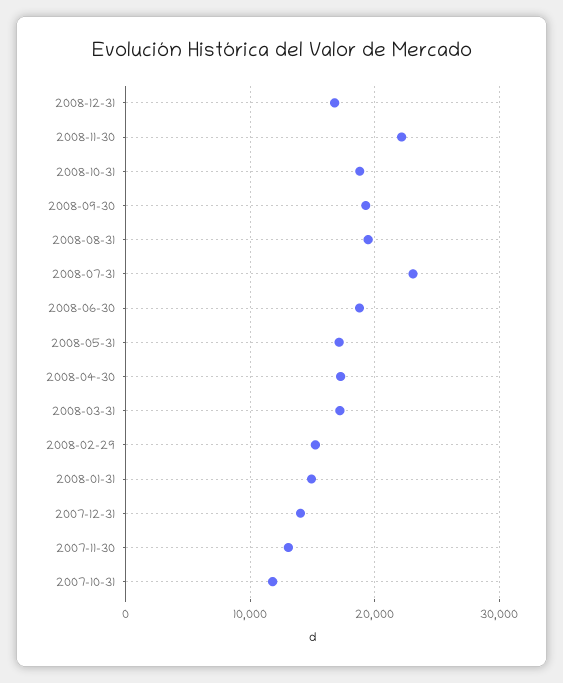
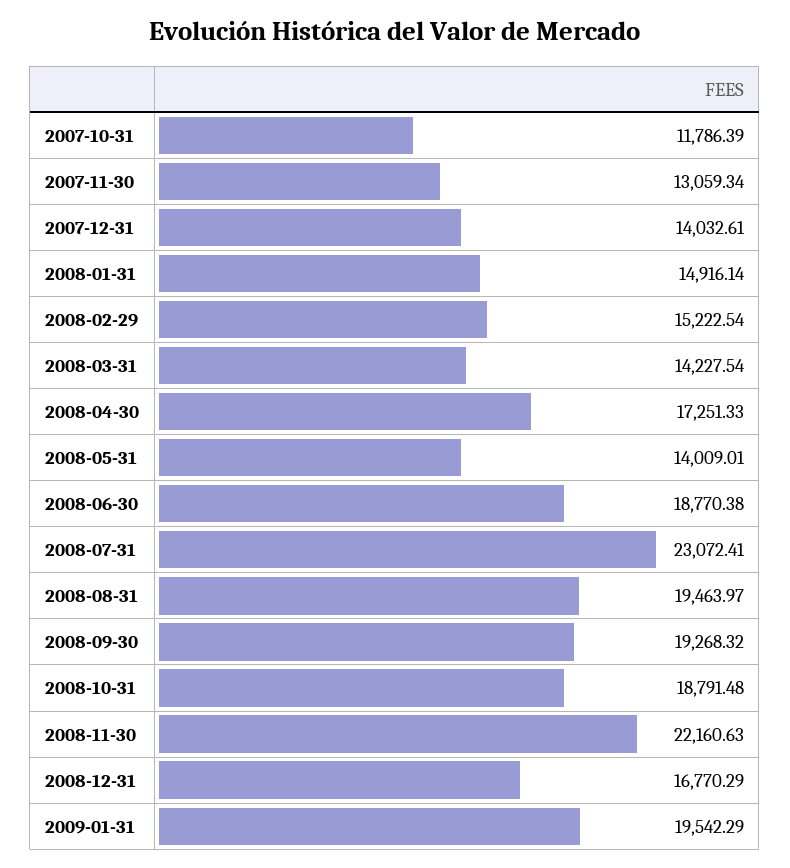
  {
    "2008-12-31": 16770.29,
    "2008-11-30": 22160.63,
    "2008-10-31": 18791.48,
    "2008-09-30": 19268.32,
    "2008-08-31": 19463.97,
    "2008-07-31": 23072.41,
    "2008-06-30": 18770.38,
-   "2008-05-31": 17000,
+   "2008-05-31": 14009.01,
    "2008-04-30": 17251.33,
-   "2008-03-31": 17000,
+   "2008-03-31": 14227.54,
    "2008-02-29": 15222.54,
    "2008-01-31": 14916.14,
    "2007-12-31": 14032.61,
    "2007-11-30": 13059.34,
-   "2007-10-31": 11786.39
+   "2007-10-31": 11786.39,
+   "2009-01-31": 19542.29
  }

